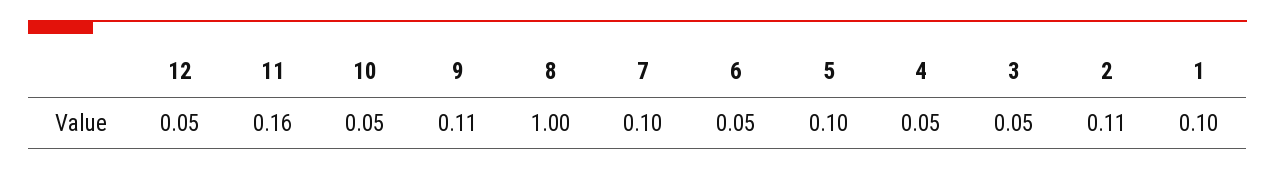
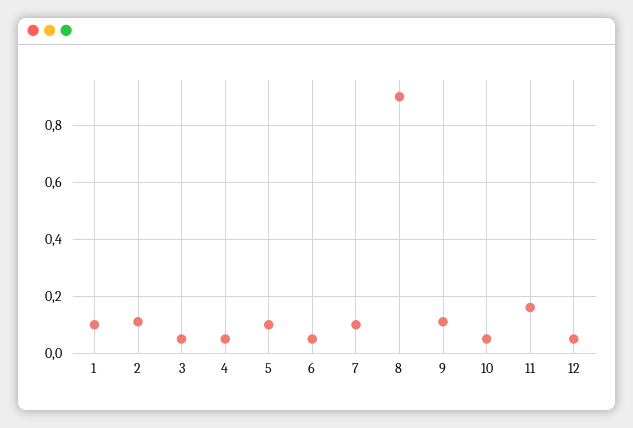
  {
    "12": 0.05,
    "11": 0.16,
    "10": 0.05,
    "9": 0.11,
-   "8": 1,
+   "8": 0.9,
    "7": 0.1,
    "6": 0.05,
    "5": 0.1,
    "4": 0.05,
    "3": 0.05,
    "2": 0.11,
    "1": 0.1
  }

